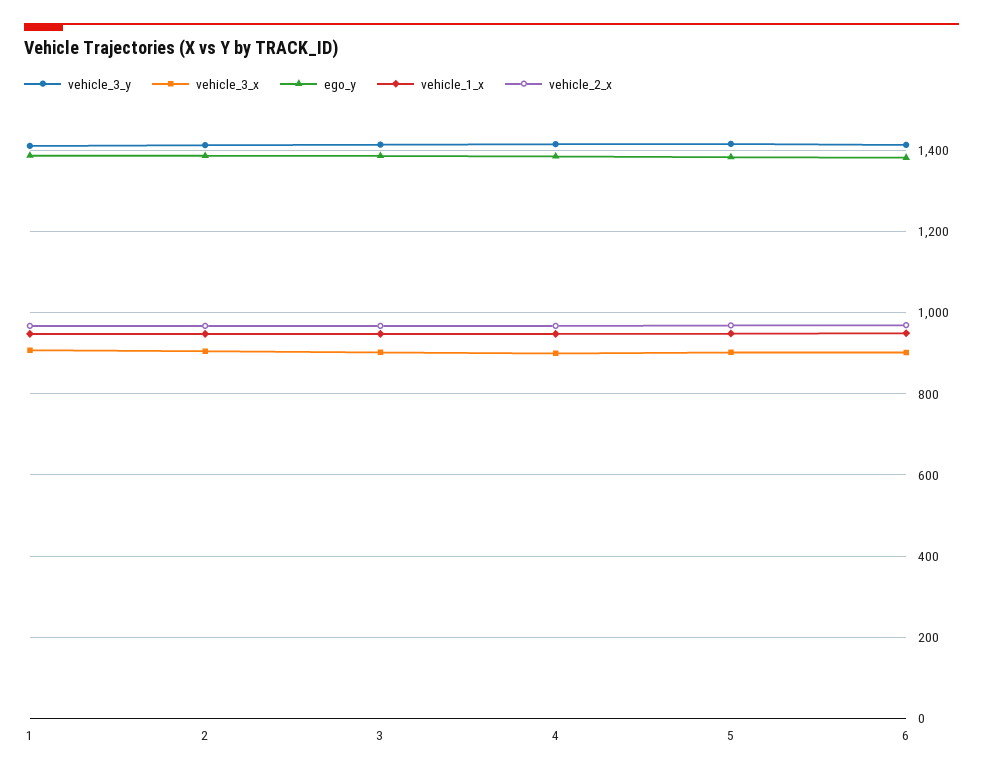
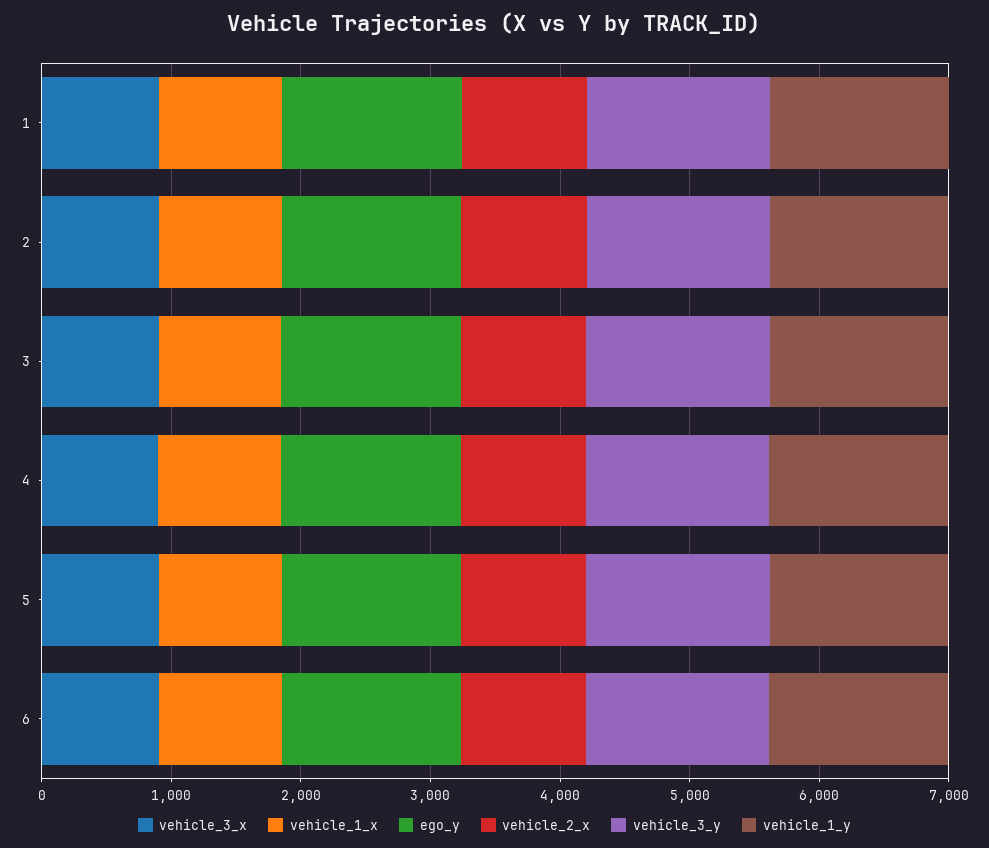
  {
    "vehicle_3_y": {
      "1": 1420,
      "2": 1420,
      "3": 1420,
      "4": 1420,
      "5": 1420,
      "6": 1420
    },
    "vehicle_3_x": {
      "1": 900,
      "2": 900,
      "3": 900,
      "4": 900,
      "5": 900,
      "6": 900
    },
    "ego_y": {
      "1": 1380,
      "2": 1380,
      "3": 1380,
      "4": 1380,
      "5": 1380,
      "6": 1380
    },
    "vehicle_1_x": {
      "1": 940,
      "2": 940,
      "3": 940,
      "4": 940,
      "5": 940,
      "6": 940
    },
    "vehicle_2_x": {
      "1": 960,
      "2": 960,
      "3": 960,
      "4": 960,
      "5": 960,
      "6": 960
-   }
+   },
+   "vehicle_1_y": {
+     "1": 1400,
+     "2": 1400,
+     "3": 1400,
+     "4": 1400,
+     "5": 1400,
+     "6": 1400
+   }
  }

